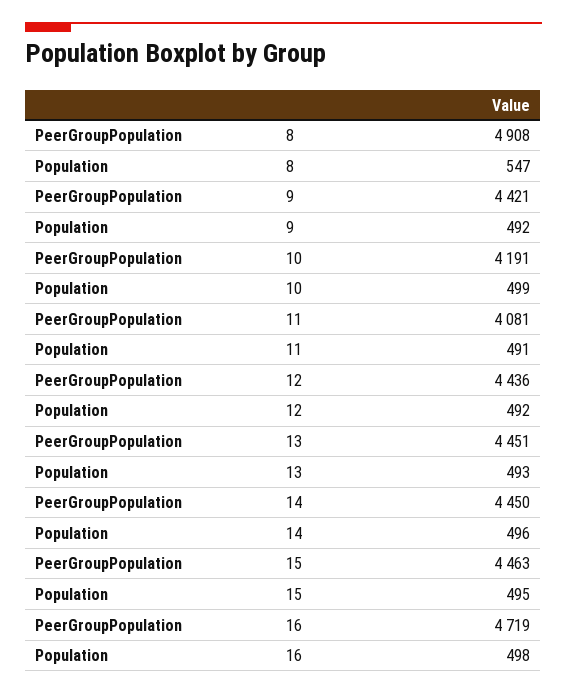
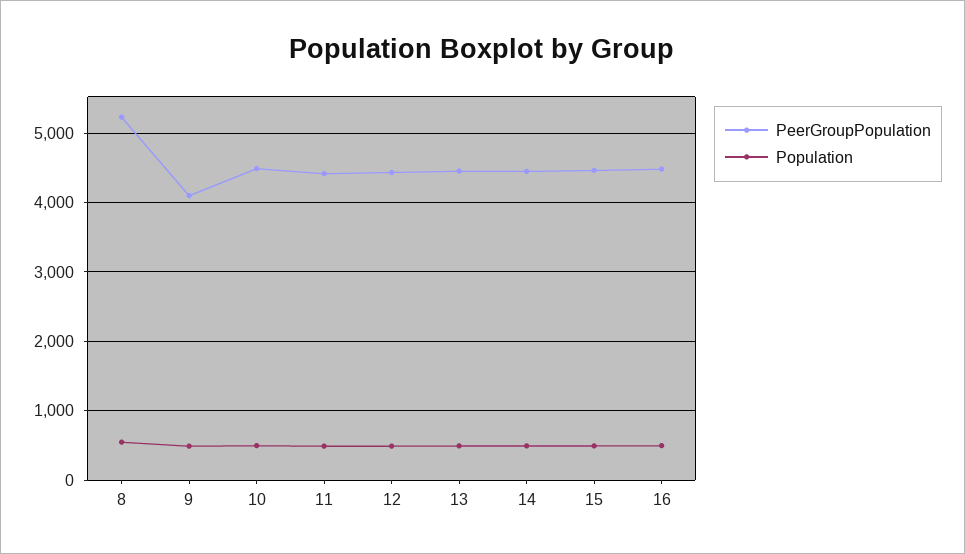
  {
    "PeerGroupPopulation": {
-     "8": 4908,
+     "8": 5200,
-     "9": 4421,
+     "9": 4100,
-     "10": 4191,
+     "10": 4500,
-     "11": 4081,
+     "11": 4400,
      "12": 4436,
      "13": 4451,
      "14": 4450,
      "15": 4463,
-     "16": 4719
+     "16": 4500
    },
    "Population": {
      "8": 547,
      "9": 492,
      "10": 499,
      "11": 491,
      "12": 492,
      "13": 493,
      "14": 496,
      "15": 495,
      "16": 498
    }
  }

